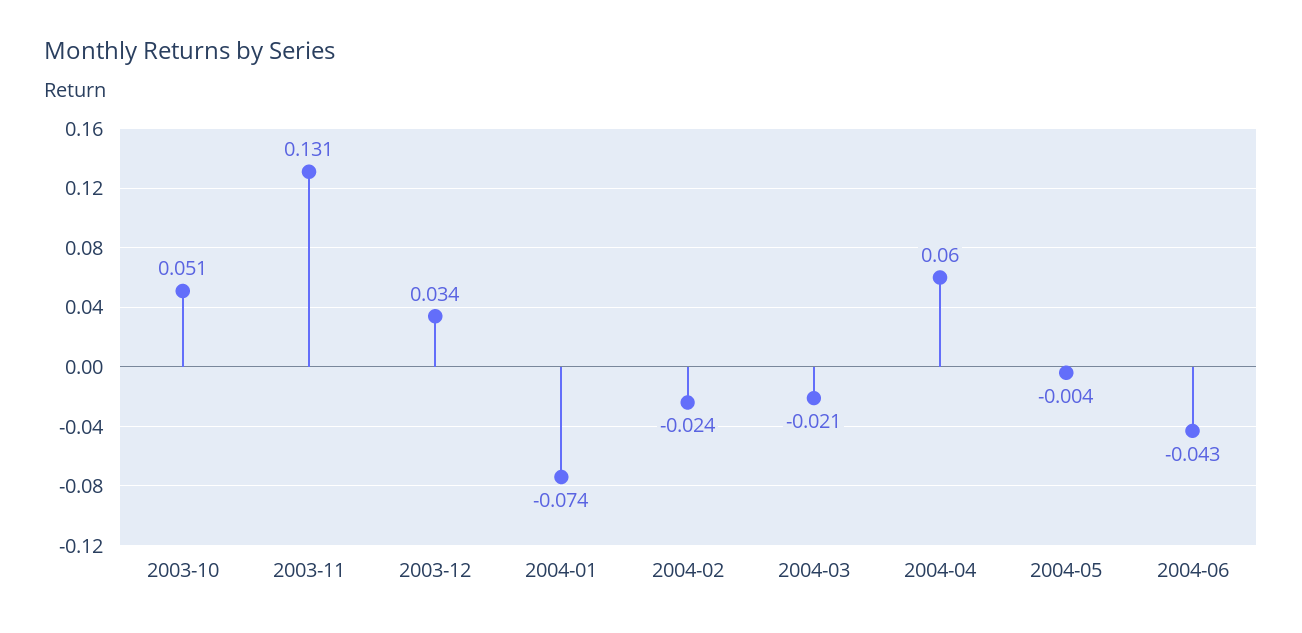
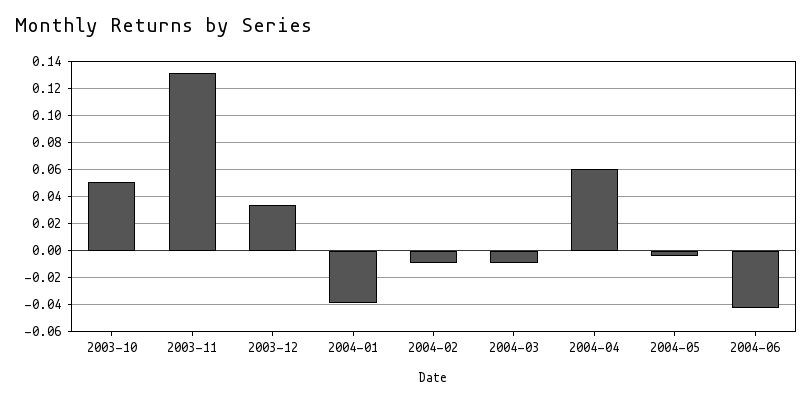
  {
    "2003-10": 0.051,
    "2003-11": 0.131,
    "2003-12": 0.034,
-   "2004-01": -0.074,
+   "2004-01": -0.04,
-   "2004-02": -0.024,
+   "2004-02": -0.01,
-   "2004-03": -0.021,
+   "2004-03": -0.01,
    "2004-04": 0.06,
    "2004-05": -0.004,
    "2004-06": -0.043
  }

